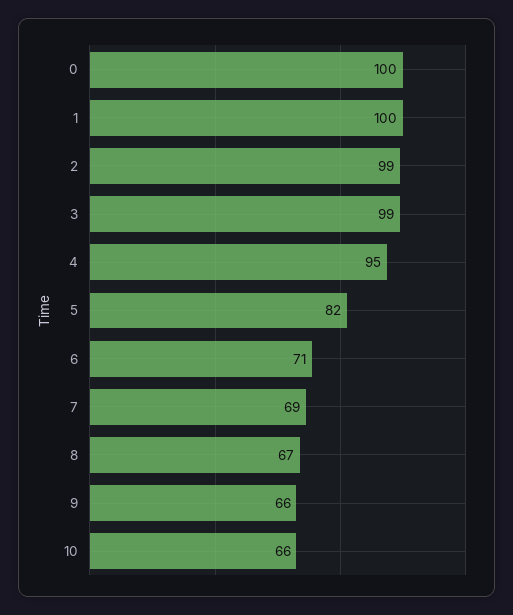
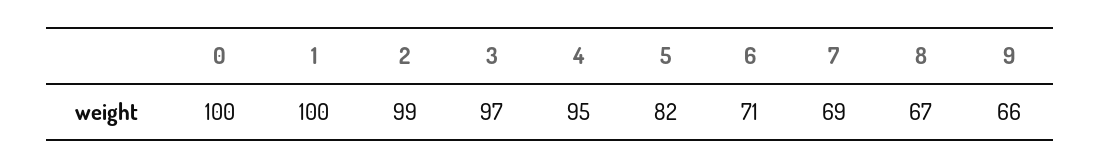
  {
    "0": 100,
    "1": 100,
    "2": 99,
-   "3": 99,
+   "3": 97,
    "4": 95,
    "5": 82,
    "6": 71,
    "7": 69,
    "8": 67,
-   "9": 66,
+   "9": 66
-   "10": 66
  }

